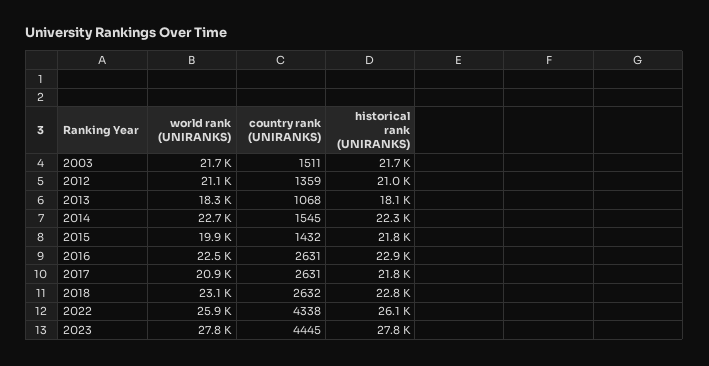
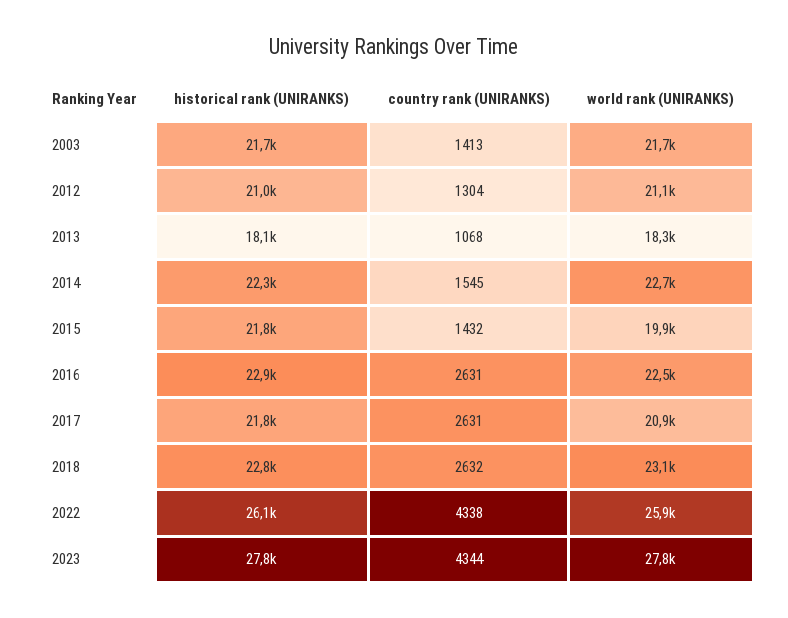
  {
    "world rank (UNIRANKS)": {
      "2003": 21700,
      "2012": 21100,
      "2013": 18300,
      "2014": 22700,
      "2015": 19900,
      "2016": 22500,
      "2017": 20900,
      "2018": 23100,
      "2022": 25900,
      "2023": 27800
    },
    "country rank (UNIRANKS)": {
-     "2003": 1511,
+     "2003": 1413,
-     "2012": 1359,
+     "2012": 1304,
      "2013": 1068,
      "2014": 1545,
      "2015": 1432,
      "2016": 2631,
      "2017": 2631,
      "2018": 2632,
      "2022": 4338,
-     "2023": 4445
+     "2023": 4344
    },
    "historical rank (UNIRANKS)": {
      "2003": 21700,
      "2012": 21000,
      "2013": 18100,
      "2014": 22300,
      "2015": 21800,
      "2016": 22900,
      "2017": 21800,
      "2018": 22800,
      "2022": 26100,
      "2023": 27800
    }
  }

